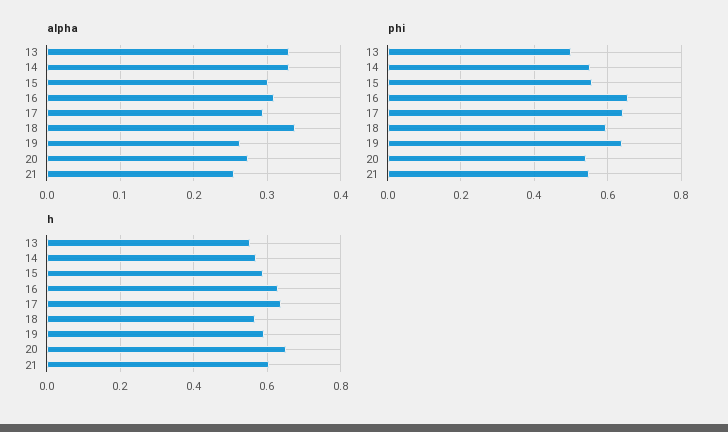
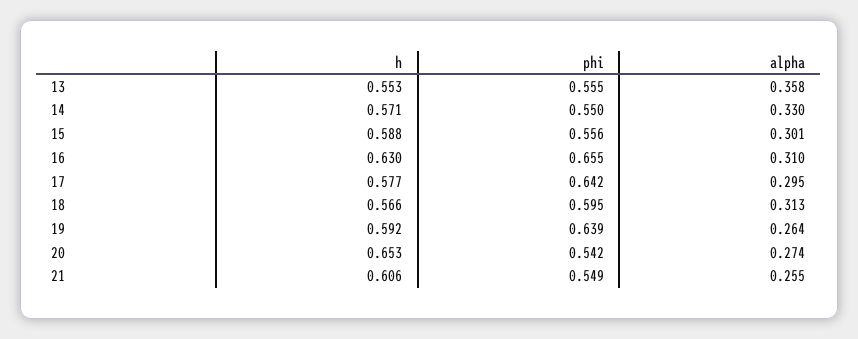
  {
    "alpha": {
-     "13": 0.33,
+     "13": 0.358,
      "14": 0.33,
      "15": 0.301,
      "16": 0.31,
      "17": 0.295,
-     "18": 0.34,
+     "18": 0.313,
      "19": 0.264,
      "20": 0.274,
      "21": 0.255
    },
    "phi": {
-     "13": 0.5,
+     "13": 0.555,
      "14": 0.55,
      "15": 0.556,
      "16": 0.655,
      "17": 0.642,
      "18": 0.595,
      "19": 0.639,
      "20": 0.542,
      "21": 0.549
    },
    "h": {
      "13": 0.553,
      "14": 0.571,
      "15": 0.588,
      "16": 0.63,
-     "17": 0.64,
+     "17": 0.577,
      "18": 0.566,
      "19": 0.592,
      "20": 0.653,
      "21": 0.606
    }
  }

